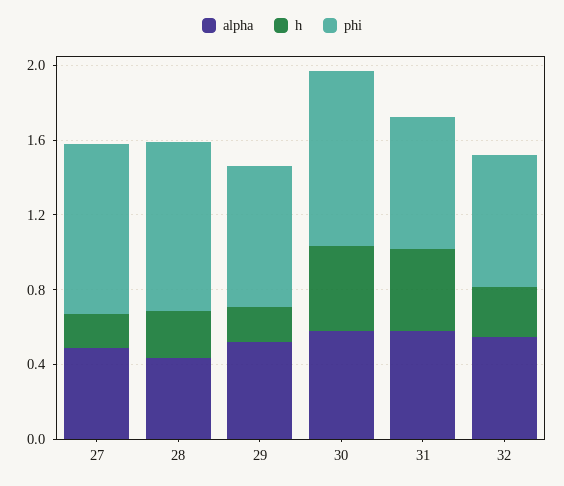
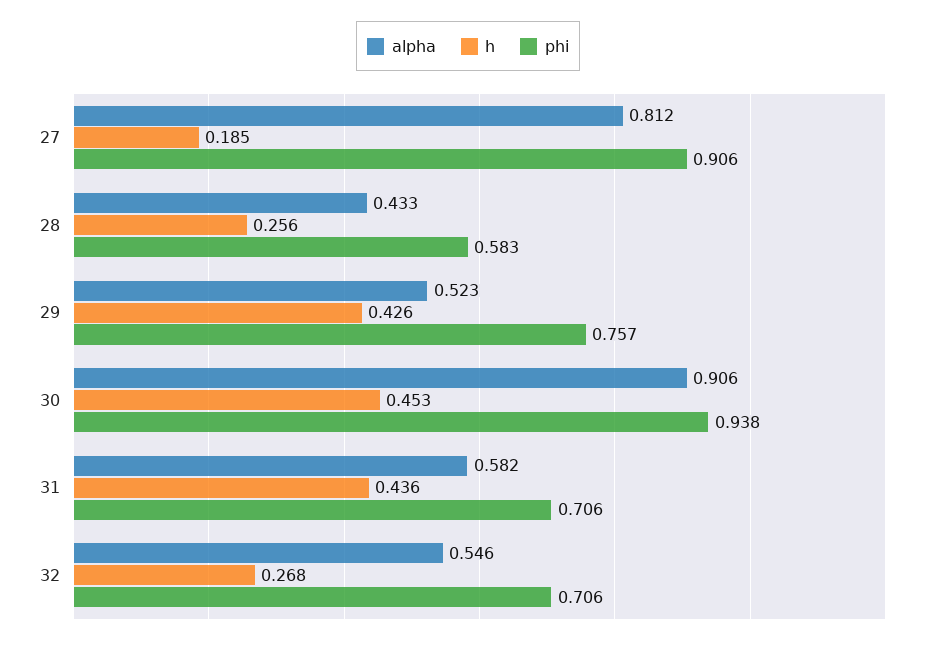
  {
    "alpha": {
-     "27": 0.5,
+     "27": 0.812,
      "28": 0.433,
      "29": 0.523,
-     "30": 0.6,
+     "30": 0.906,
      "31": 0.582,
      "32": 0.546
    },
    "h": {
      "27": 0.185,
      "28": 0.256,
-     "29": 0.2,
+     "29": 0.426,
      "30": 0.453,
      "31": 0.436,
      "32": 0.268
    },
    "phi": {
      "27": 0.906,
-     "28": 0.9,
+     "28": 0.583,
      "29": 0.757,
      "30": 0.938,
      "31": 0.706,
      "32": 0.706
    }
  }

